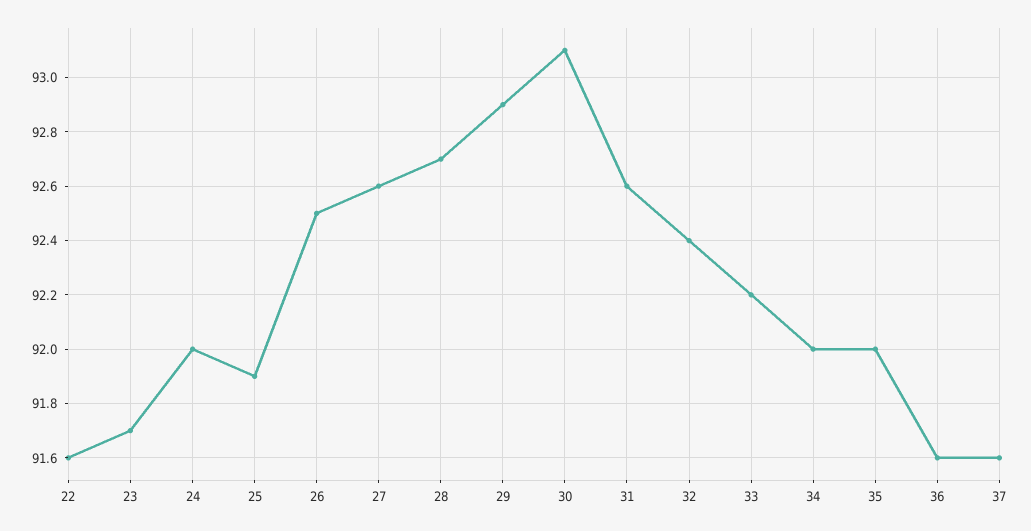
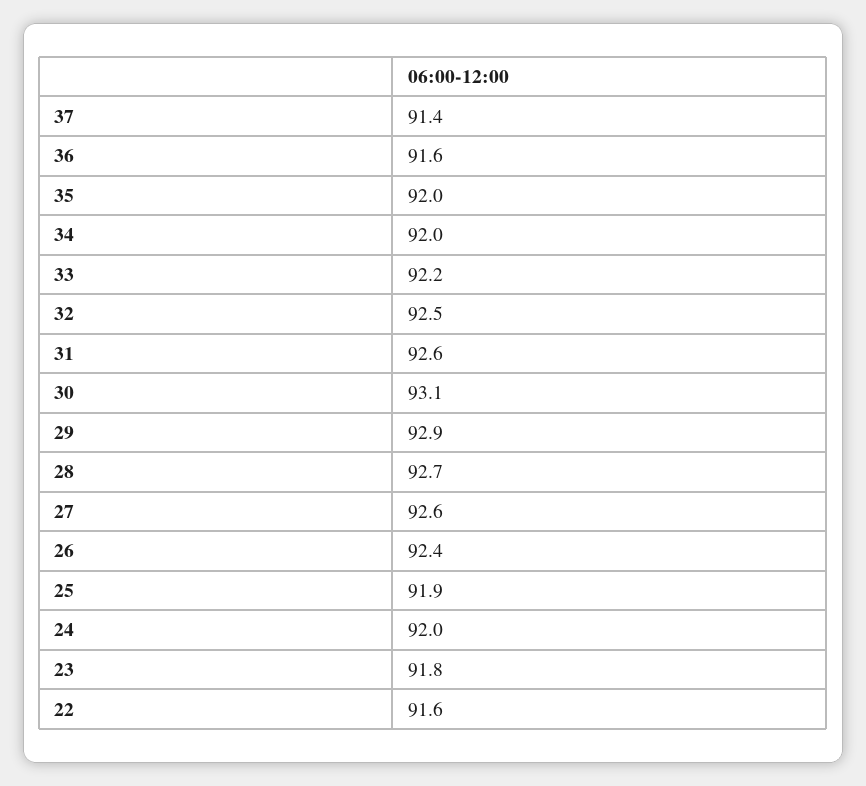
  {
    "22": 91.6,
-   "23": 91.7,
+   "23": 91.8,
    "24": 92,
    "25": 91.9,
-   "26": 92.5,
+   "26": 92.4,
    "27": 92.6,
    "28": 92.7,
    "29": 92.9,
    "30": 93.1,
    "31": 92.6,
-   "32": 92.4,
+   "32": 92.5,
    "33": 92.2,
    "34": 92,
    "35": 92,
    "36": 91.6,
-   "37": 91.6
+   "37": 91.4
  }

